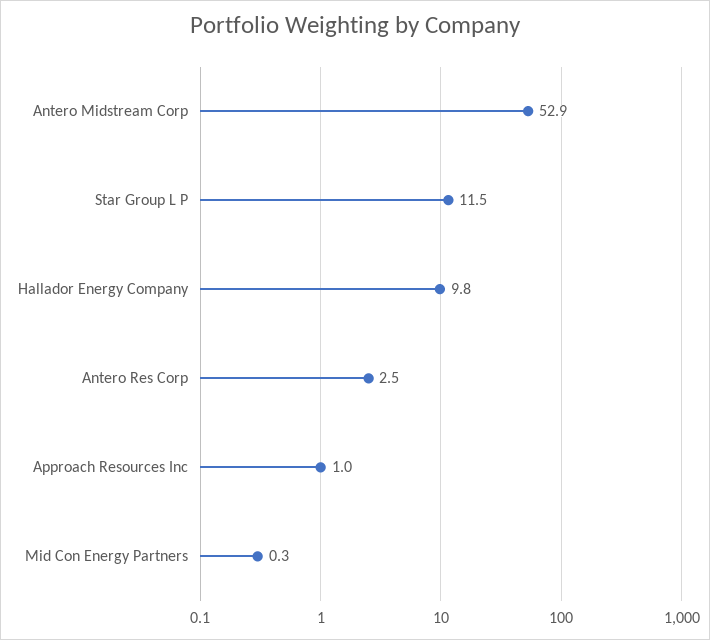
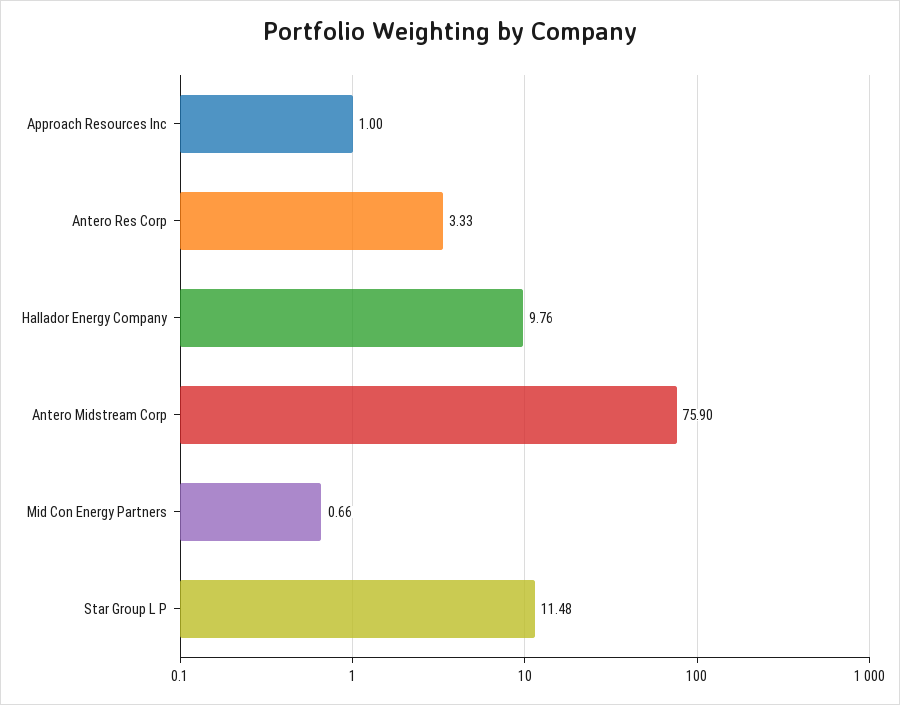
  {
-   "Antero Midstream Corp": 52.9,
+   "Antero Midstream Corp": 75.9,
    "Star Group L P": 11.48,
    "Hallador Energy Company": 9.76,
-   "Antero Res Corp": 2.5,
+   "Antero Res Corp": 3.33,
    "Approach Resources Inc": 1,
-   "Mid Con Energy Partners": 0.3
+   "Mid Con Energy Partners": 0.66
  }

